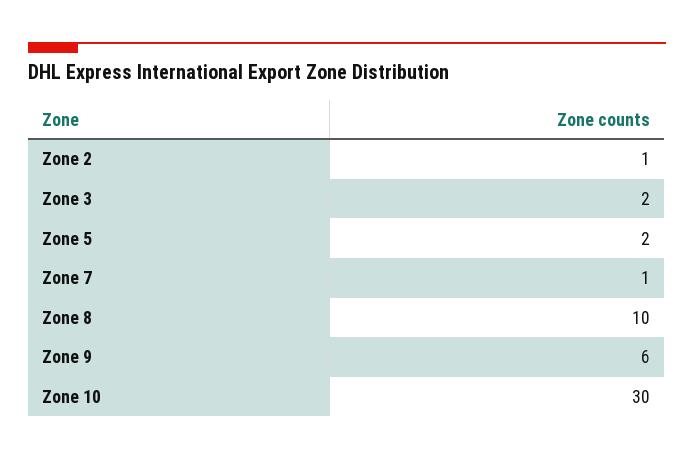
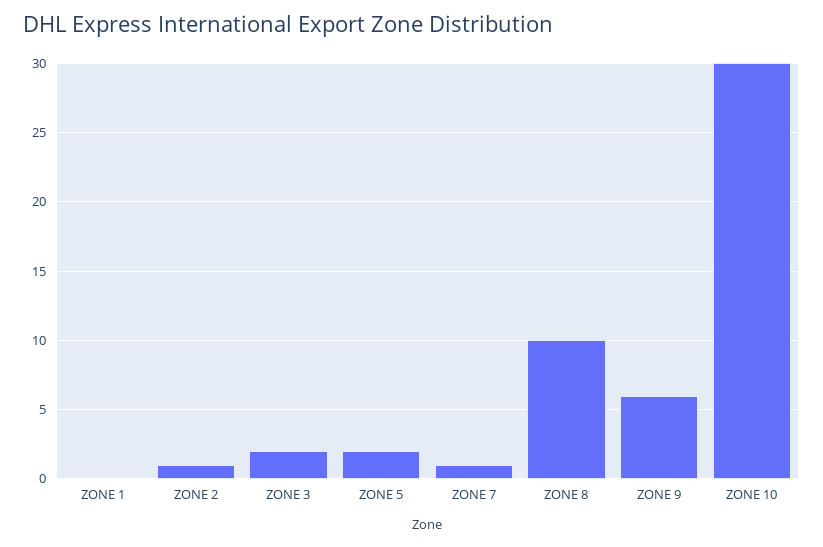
  {
    "Zone 2": 1,
    "Zone 3": 2,
    "Zone 5": 2,
    "Zone 7": 1,
    "Zone 8": 10,
    "Zone 9": 6,
-   "Zone 10": 30
+   "Zone 10": 30,
+   "ZONE 1": 0
  }

